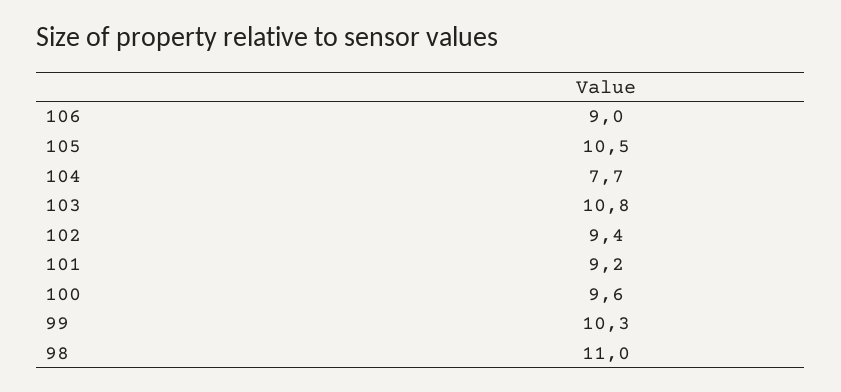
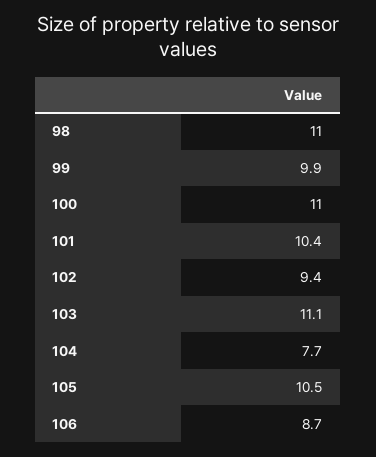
  {
-   "106": 9,
+   "106": 8.7,
    "105": 10.5,
    "104": 7.7,
-   "103": 10.8,
+   "103": 11.1,
    "102": 9.4,
-   "101": 9.2,
+   "101": 10.4,
-   "100": 9.6,
+   "100": 11,
-   "99": 10.3,
+   "99": 9.9,
    "98": 11
  }

